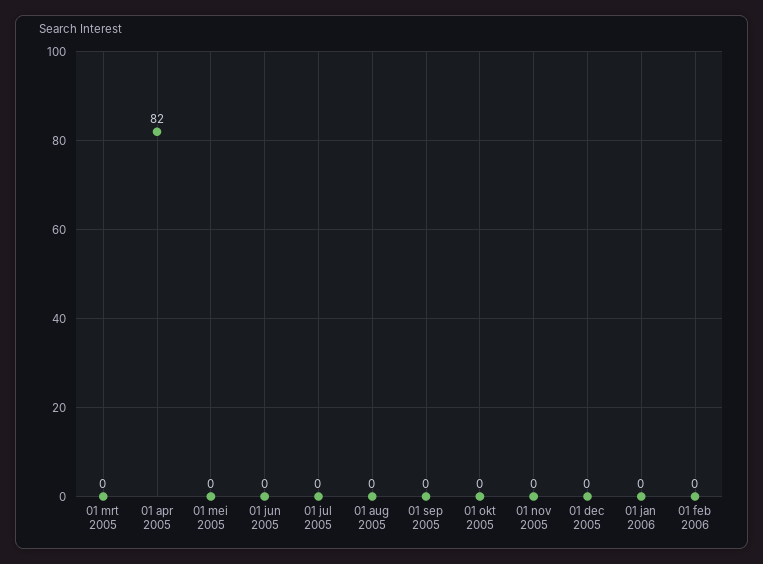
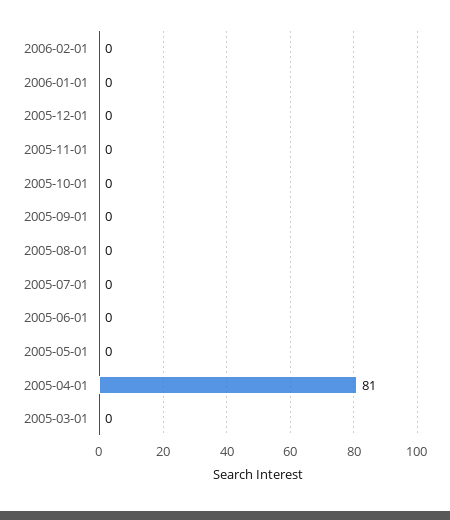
  {
    "01 mrt 2005": 0,
-   "01 apr 2005": 82,
+   "01 apr 2005": 81,
    "01 mei 2005": 0,
    "01 jun 2005": 0,
    "01 jul 2005": 0,
    "01 aug 2005": 0,
    "01 sep 2005": 0,
    "01 okt 2005": 0,
    "01 nov 2005": 0,
    "01 dec 2005": 0,
    "01 jan 2006": 0,
    "01 feb 2006": 0
  }

